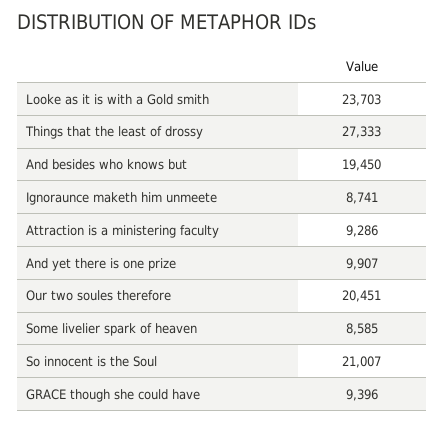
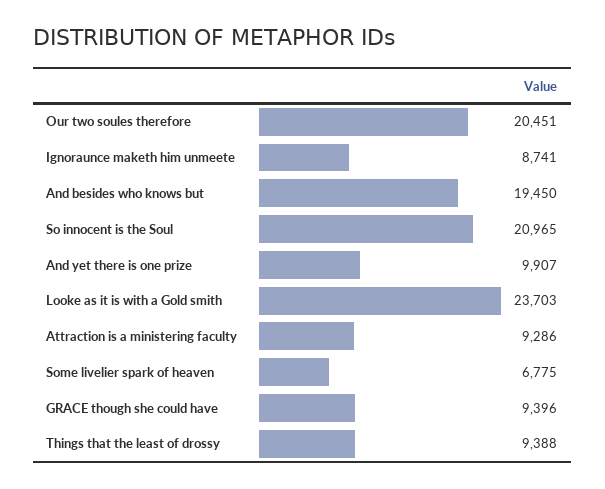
  {
    "Looke as it is with a Gold smith": 23703,
-   "Things that the least of drossy": 27333,
+   "Things that the least of drossy": 9388,
    "And besides who knows but": 19450,
    "Ignoraunce maketh him unmeete": 8741,
    "Attraction is a ministering faculty": 9286,
    "And yet there is one prize": 9907,
    "Our two soules therefore": 20451,
-   "Some livelier spark of heaven": 8585,
+   "Some livelier spark of heaven": 6775,
-   "So innocent is the Soul": 21007,
+   "So innocent is the Soul": 20965,
    "GRACE though she could have": 9396
  }

